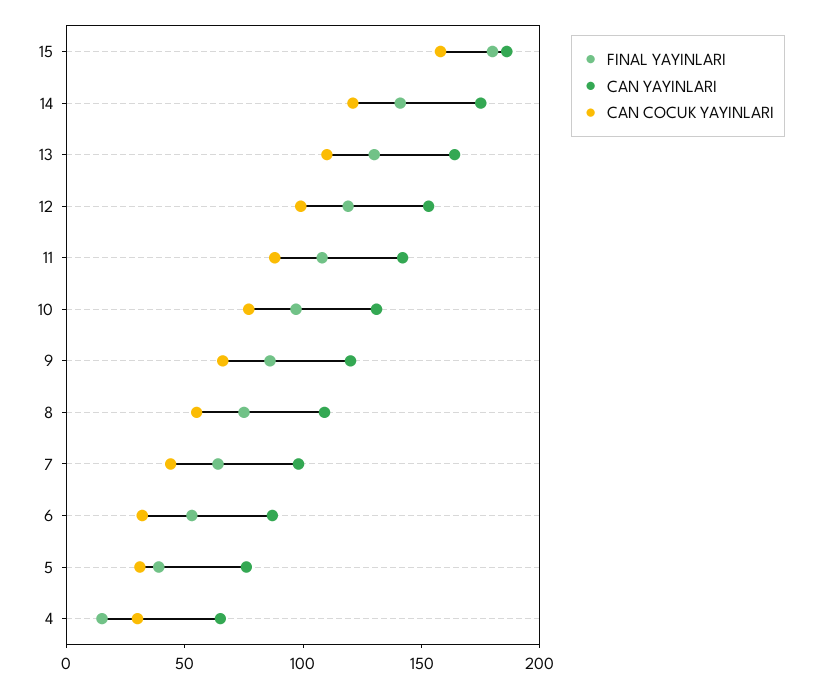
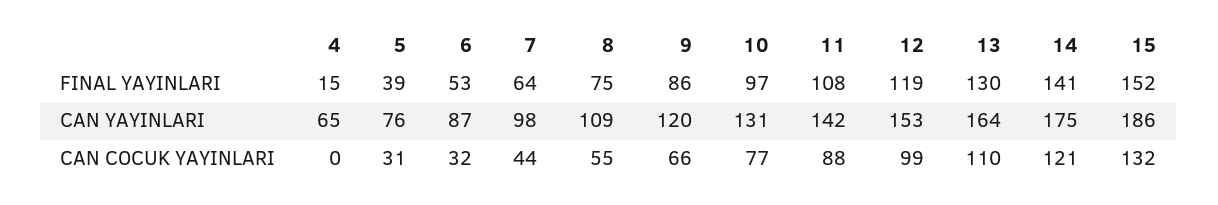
  {
    "FINAL YAYINLARI": {
-     "15": 180,
+     "15": 152,
      "14": 141,
      "13": 130,
      "12": 119,
      "11": 108,
      "10": 97,
      "9": 86,
      "8": 75,
      "7": 64,
      "6": 53,
      "5": 39,
      "4": 15
    },
    "CAN YAYINLARI": {
      "15": 186,
      "14": 175,
      "13": 164,
      "12": 153,
      "11": 142,
      "10": 131,
      "9": 120,
      "8": 109,
      "7": 98,
      "6": 87,
      "5": 76,
      "4": 65
    },
    "CAN COCUK YAYINLARI": {
-     "15": 160,
+     "15": 132,
      "14": 121,
      "13": 110,
      "12": 99,
      "11": 88,
      "10": 77,
      "9": 66,
      "8": 55,
      "7": 44,
      "6": 32,
      "5": 31,
-     "4": 30
+     "4": 0
    }
  }

